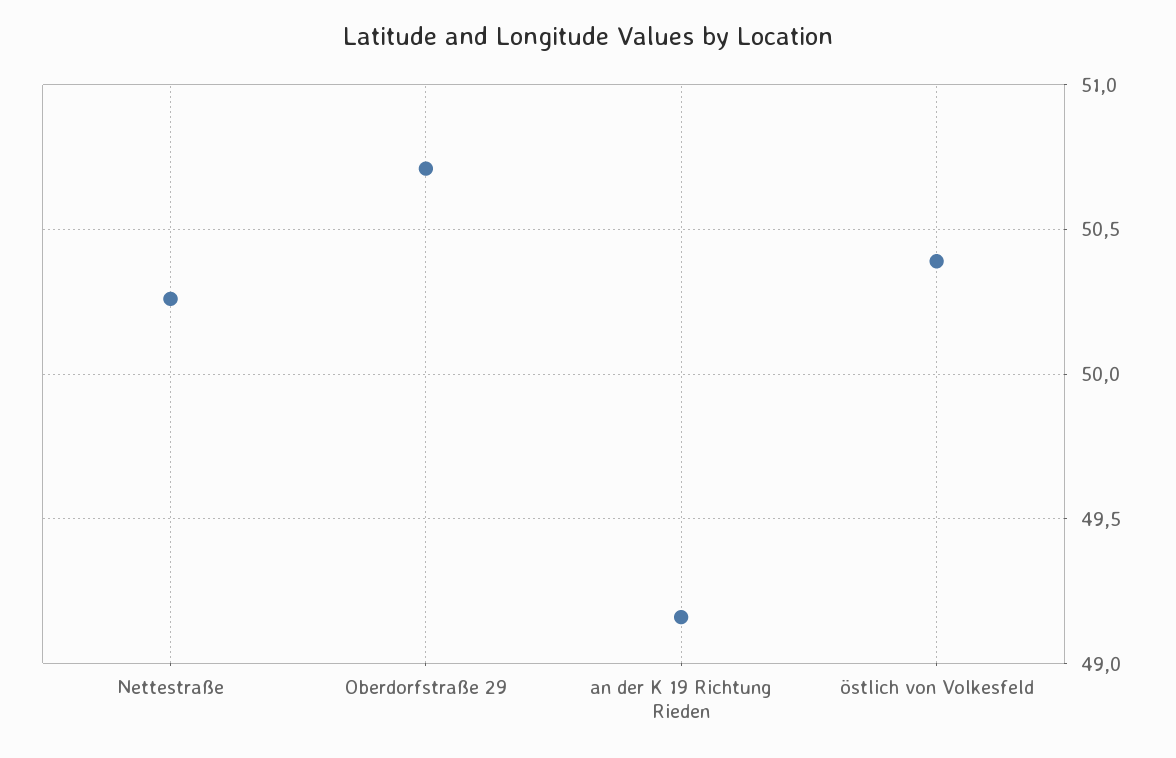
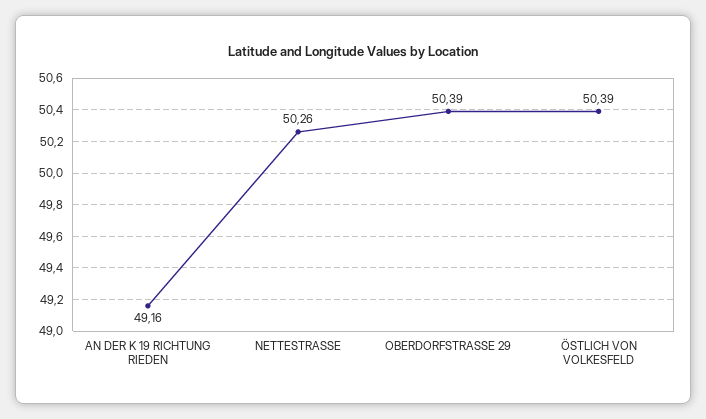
  {
    "Nettestraße": 50.26,
-   "Oberdorfstraße 29": 50.7,
+   "Oberdorfstraße 29": 50.39,
    "an der K 19 Richtung Rieden": 49.16,
    "östlich von Volkesfeld": 50.39
  }

